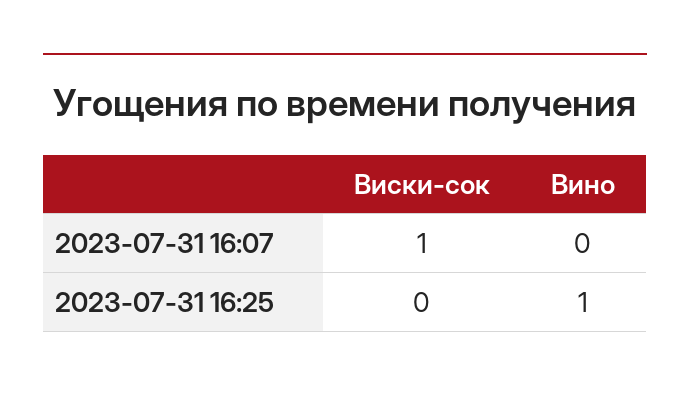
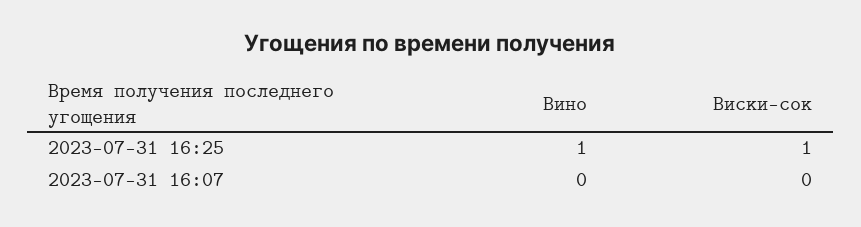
  {
    "Виски-сок": {
-     "2023-07-31 16:07": 1,
+     "2023-07-31 16:07": 0,
-     "2023-07-31 16:25": 0
+     "2023-07-31 16:25": 1
    },
    "Вино": {
      "2023-07-31 16:07": 0,
      "2023-07-31 16:25": 1
    }
  }

